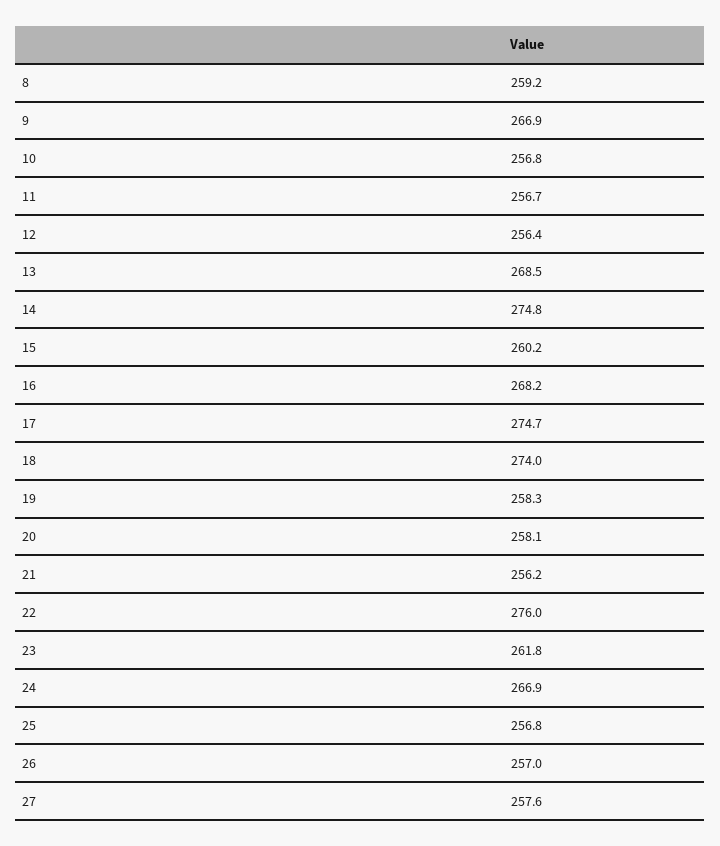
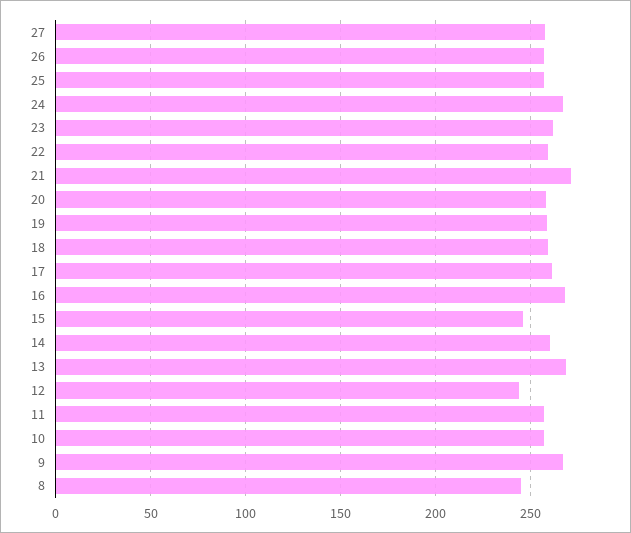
  {
-   "8": 259.2,
+   "8": 245,
    "9": 266.9,
    "10": 256.8,
    "11": 256.7,
-   "12": 256.4,
+   "12": 245,
    "13": 268.5,
-   "14": 274.8,
+   "14": 260,
-   "15": 260.2,
+   "15": 245,
    "16": 268.2,
-   "17": 274.7,
+   "17": 260,
-   "18": 274,
+   "18": 260,
    "19": 258.3,
    "20": 258.1,
-   "21": 256.2,
+   "21": 270,
-   "22": 276,
+   "22": 260,
    "23": 261.8,
    "24": 266.9,
    "25": 256.8,
    "26": 257,
    "27": 257.6
  }

